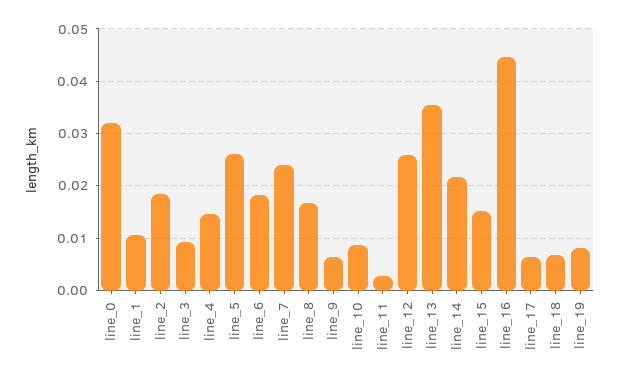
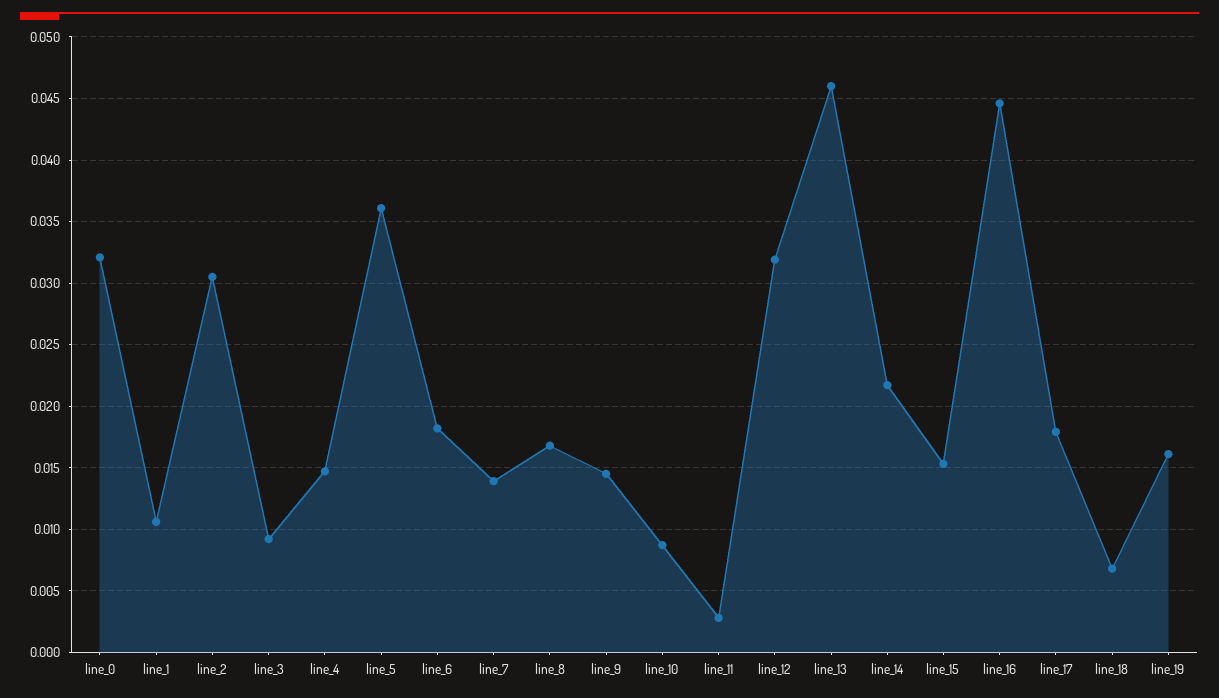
  {
    "line_0": 0.032,
    "line_1": 0.0105,
-   "line_2": 0.018,
+   "line_2": 0.0305,
    "line_3": 0.009,
    "line_4": 0.0145,
-   "line_5": 0.026,
+   "line_5": 0.036,
    "line_6": 0.018,
-   "line_7": 0.024,
+   "line_7": 0.014,
    "line_8": 0.017,
-   "line_9": 0.006,
+   "line_9": 0.0145,
    "line_10": 0.0085,
    "line_11": 0.003,
-   "line_12": 0.026,
+   "line_12": 0.032,
-   "line_13": 0.036,
+   "line_13": 0.046,
    "line_14": 0.0215,
    "line_15": 0.0155,
    "line_16": 0.0445,
-   "line_17": 0.006,
+   "line_17": 0.018,
    "line_18": 0.007,
-   "line_19": 0.008
+   "line_19": 0.016
  }

